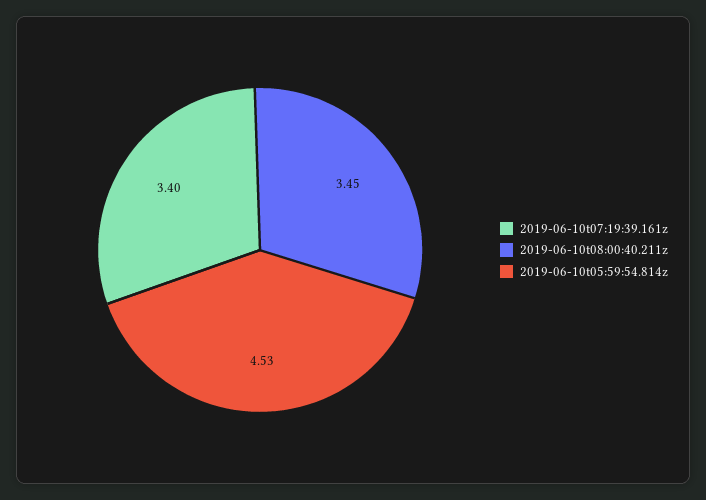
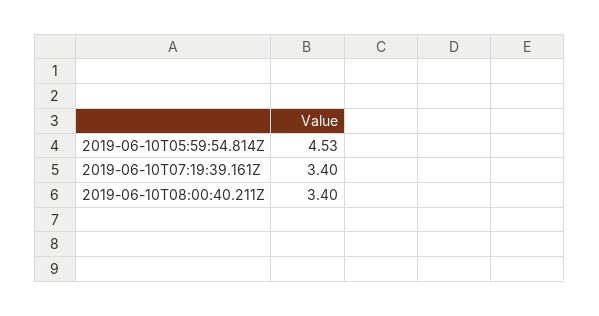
  {
    "2019-06-10t07:19:39.161z": 3.4,
-   "2019-06-10t08:00:40.211z": 3.45,
+   "2019-06-10t08:00:40.211z": 3.4,
    "2019-06-10t05:59:54.814z": 4.53
  }

